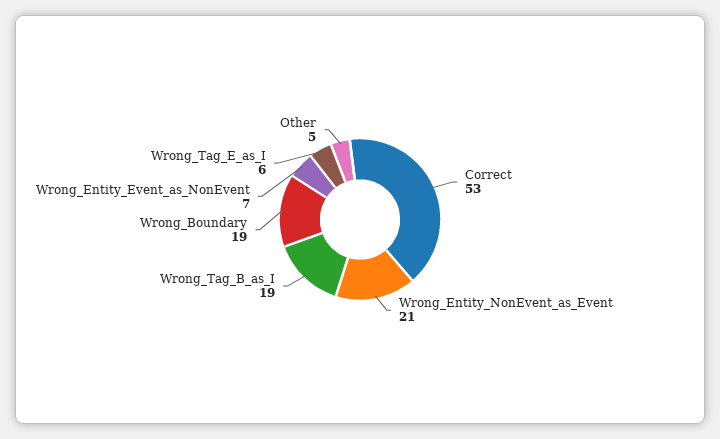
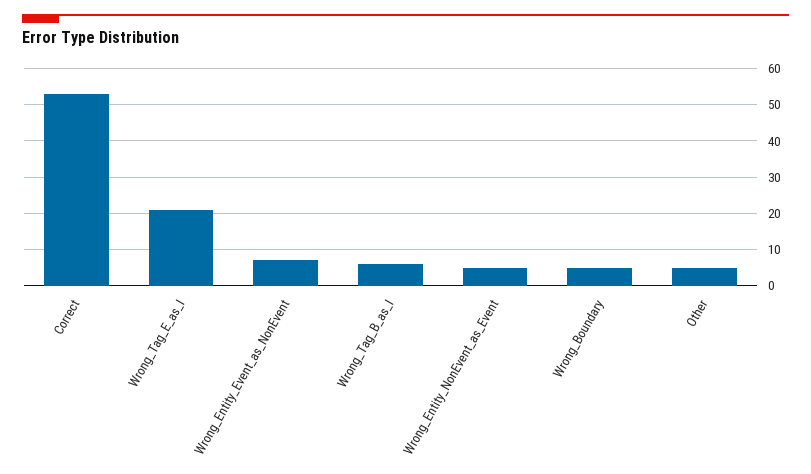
  {
    "Correct": 53,
-   "Wrong_Entity_NonEvent_as_Event": 21,
+   "Wrong_Entity_NonEvent_as_Event": 5,
-   "Wrong_Tag_B_as_I": 19,
+   "Wrong_Tag_B_as_I": 5,
-   "Wrong_Boundary": 19,
+   "Wrong_Boundary": 5,
    "Wrong_Entity_Event_as_NonEvent": 7,
-   "Wrong_Tag_E_as_I": 6,
+   "Wrong_Tag_E_as_I": 20,
    "Other": 5
  }

